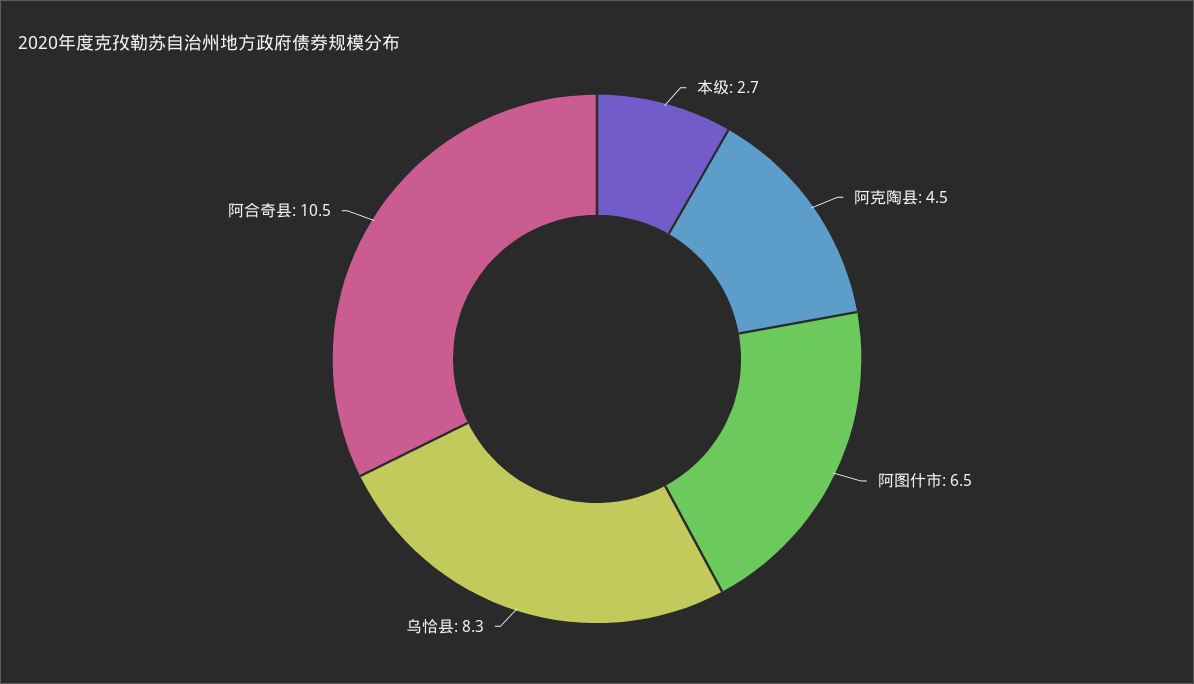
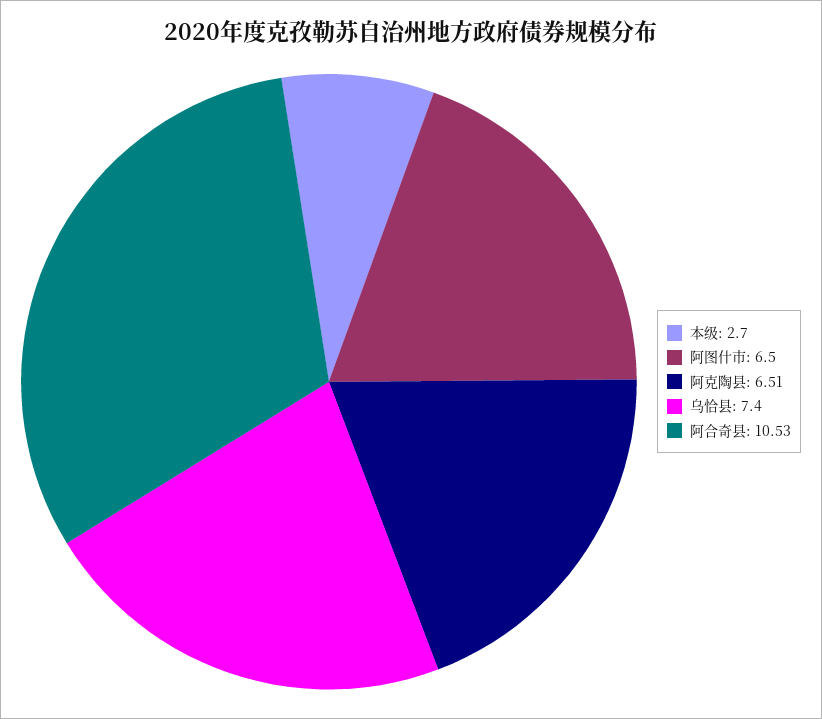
  {
    "本级": 2.7,
-   "阿克陶县": 4.5,
+   "阿克陶县": 6.51,
    "阿图什市": 6.5,
-   "乌恰县": 8.3,
+   "乌恰县": 7.4,
    "阿合奇县": 10.53
  }

